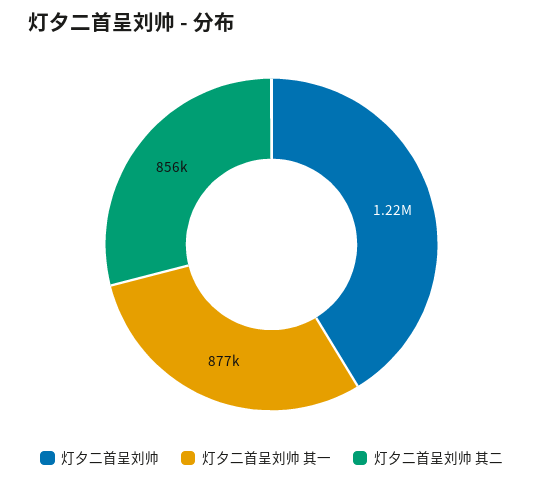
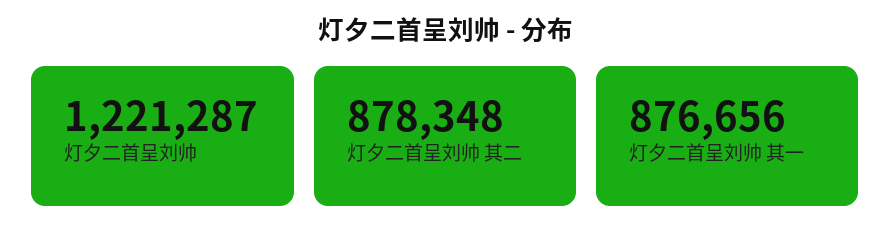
  {
    "灯夕二首呈刘帅": 1221287,
    "灯夕二首呈刘帅 其一": 876656,
-   "灯夕二首呈刘帅 其二": 856000
+   "灯夕二首呈刘帅 其二": 878348
  }

